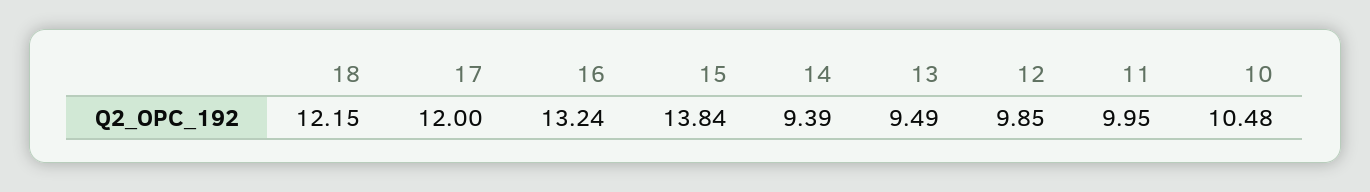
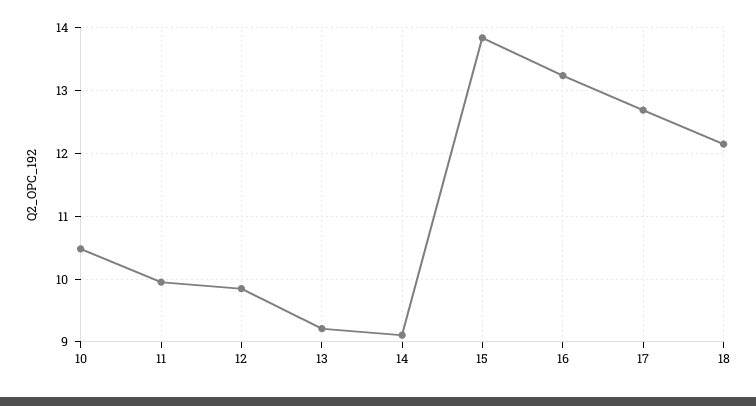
  {
    "18": 12.15,
-   "17": 12,
+   "17": 12.7,
    "16": 13.24,
    "15": 13.84,
-   "14": 9.39,
+   "14": 9.1,
-   "13": 9.49,
+   "13": 9.2,
    "12": 9.85,
    "11": 9.95,
    "10": 10.48
  }

